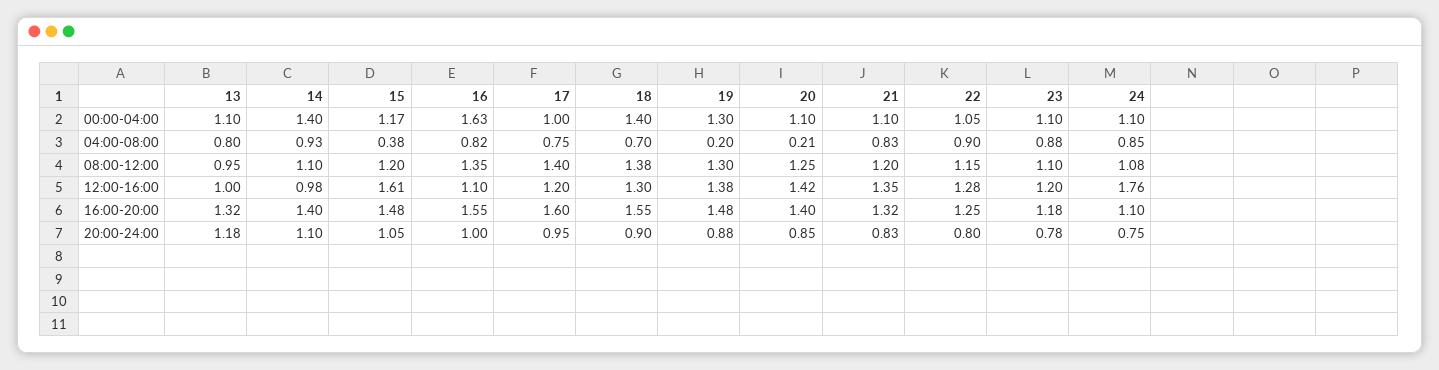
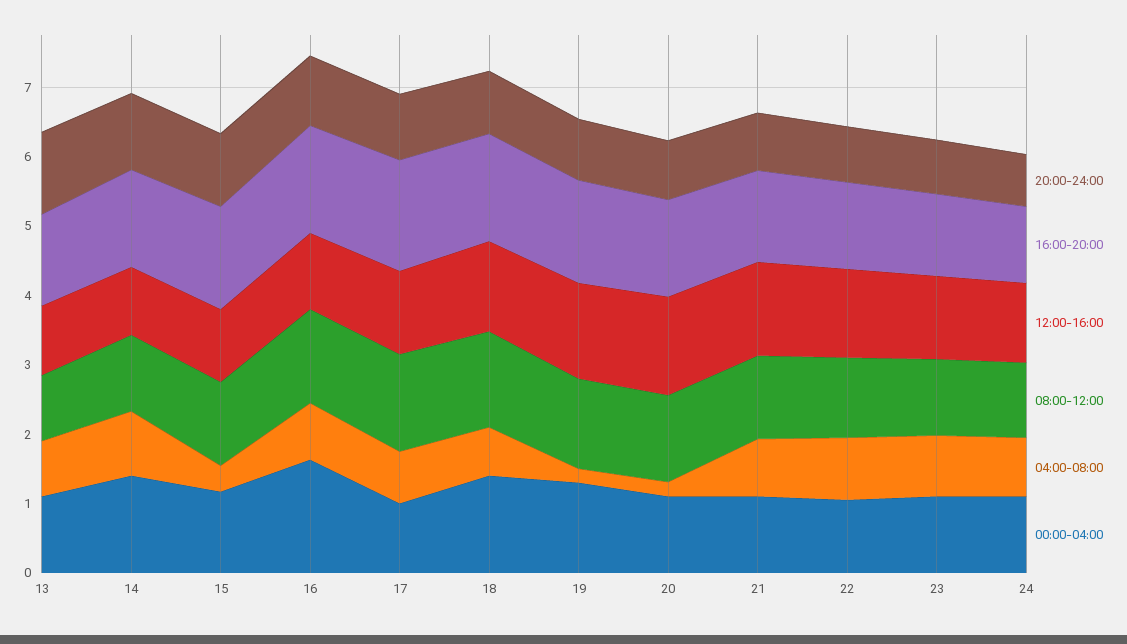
  {
    "00:00-04:00": {
      "13": 1.1,
      "14": 1.4,
      "15": 1.17,
      "16": 1.63,
      "17": 1,
      "18": 1.4,
      "19": 1.3,
      "20": 1.1,
      "21": 1.1,
      "22": 1.05,
      "23": 1.1,
      "24": 1.1
    },
    "04:00-08:00": {
      "13": 0.8,
      "14": 0.93,
      "15": 0.38,
      "16": 0.82,
      "17": 0.75,
      "18": 0.7,
      "19": 0.2,
      "20": 0.21,
      "21": 0.83,
      "22": 0.9,
      "23": 0.88,
      "24": 0.85
    },
    "08:00-12:00": {
      "13": 0.95,
      "14": 1.1,
      "15": 1.2,
      "16": 1.35,
      "17": 1.4,
      "18": 1.38,
      "19": 1.3,
      "20": 1.25,
      "21": 1.2,
      "22": 1.15,
      "23": 1.1,
      "24": 1.08
    },
    "12:00-16:00": {
      "13": 1,
      "14": 0.98,
-     "15": 1.61,
+     "15": 1,
      "16": 1.1,
      "17": 1.2,
      "18": 1.3,
      "19": 1.38,
      "20": 1.42,
      "21": 1.35,
      "22": 1.28,
      "23": 1.2,
-     "24": 1.76
+     "24": 1.2
    },
    "16:00-20:00": {
      "13": 1.32,
      "14": 1.4,
      "15": 1.48,
      "16": 1.55,
      "17": 1.6,
      "18": 1.55,
      "19": 1.48,
      "20": 1.4,
      "21": 1.32,
      "22": 1.25,
      "23": 1.18,
      "24": 1.1
    },
    "20:00-24:00": {
      "13": 1.18,
      "14": 1.1,
      "15": 1.05,
      "16": 1,
      "17": 0.95,
      "18": 0.9,
      "19": 0.88,
      "20": 0.85,
      "21": 0.83,
      "22": 0.8,
      "23": 0.78,
      "24": 0.75
    }
  }

